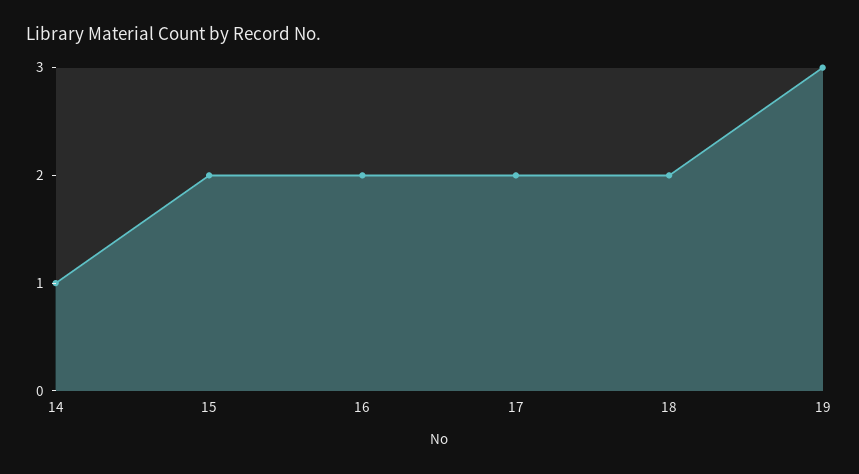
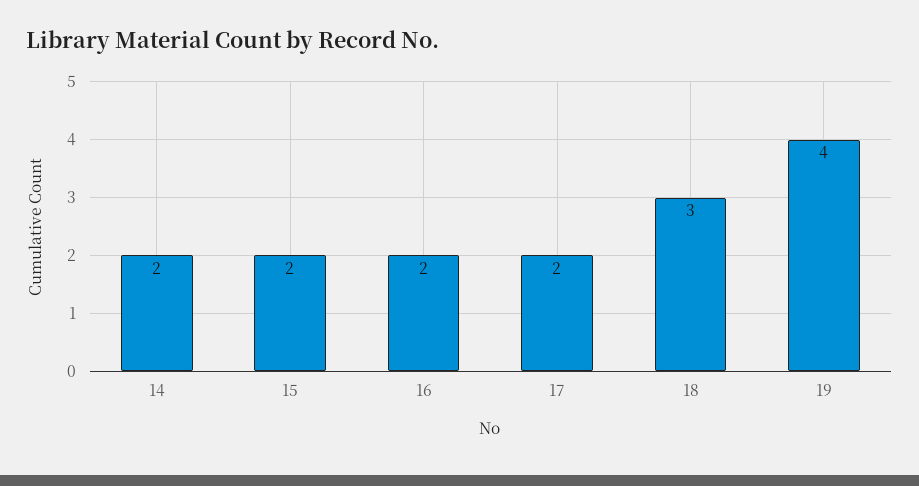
  {
-   "14": 1,
+   "14": 2,
    "15": 2,
    "16": 2,
    "17": 2,
-   "18": 2,
+   "18": 3,
-   "19": 3
+   "19": 4
  }

